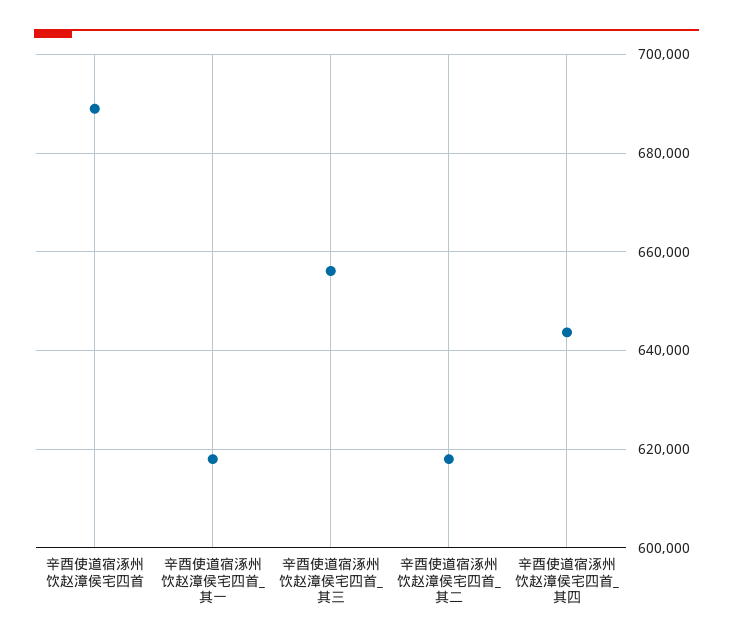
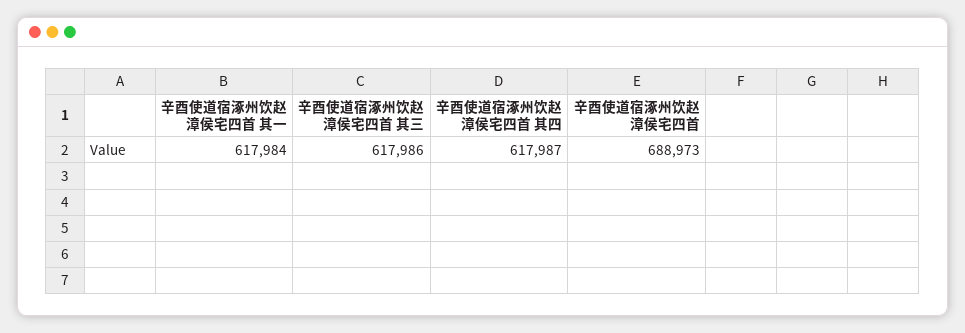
  {
    "辛酉使道宿涿州饮赵漳侯宅四首": 688973,
    "辛酉使道宿涿州饮赵漳侯宅四首_其一": 617984,
-   "辛酉使道宿涿州饮赵漳侯宅四首_其三": 656000,
+   "辛酉使道宿涿州饮赵漳侯宅四首_其三": 617986,
-   "辛酉使道宿涿州饮赵漳侯宅四首_其二": 618000,
-   "辛酉使道宿涿州饮赵漳侯宅四首_其四": 644000
+   "辛酉使道宿涿州饮赵漳侯宅四首_其四": 617987
  }

